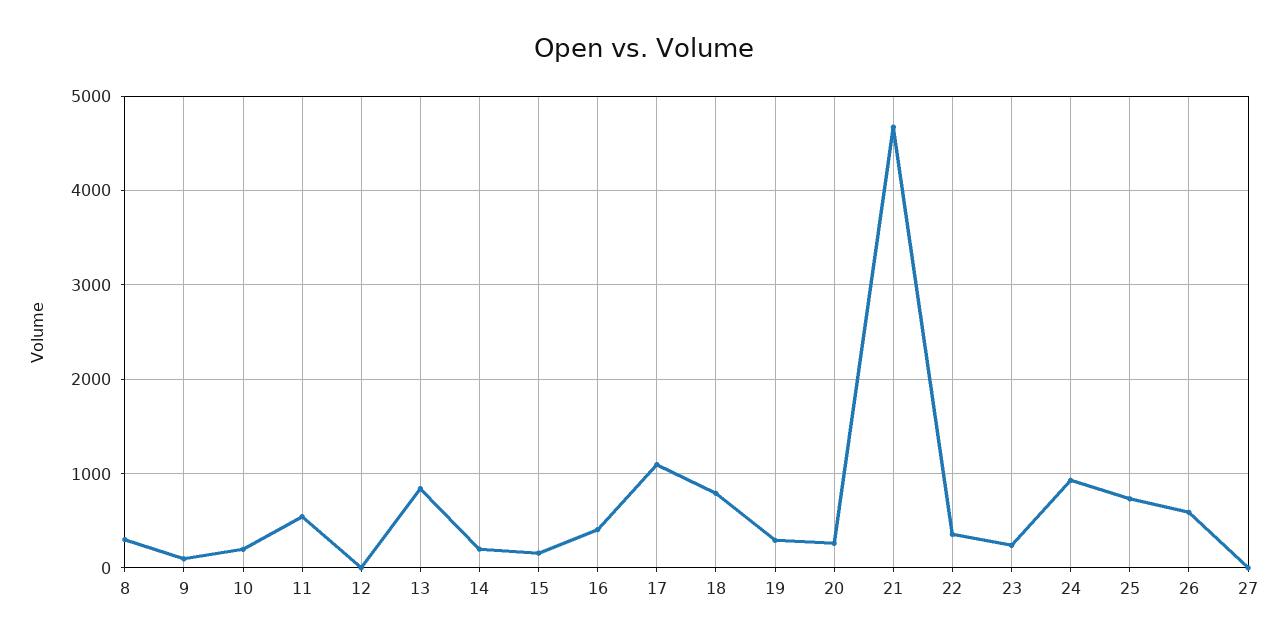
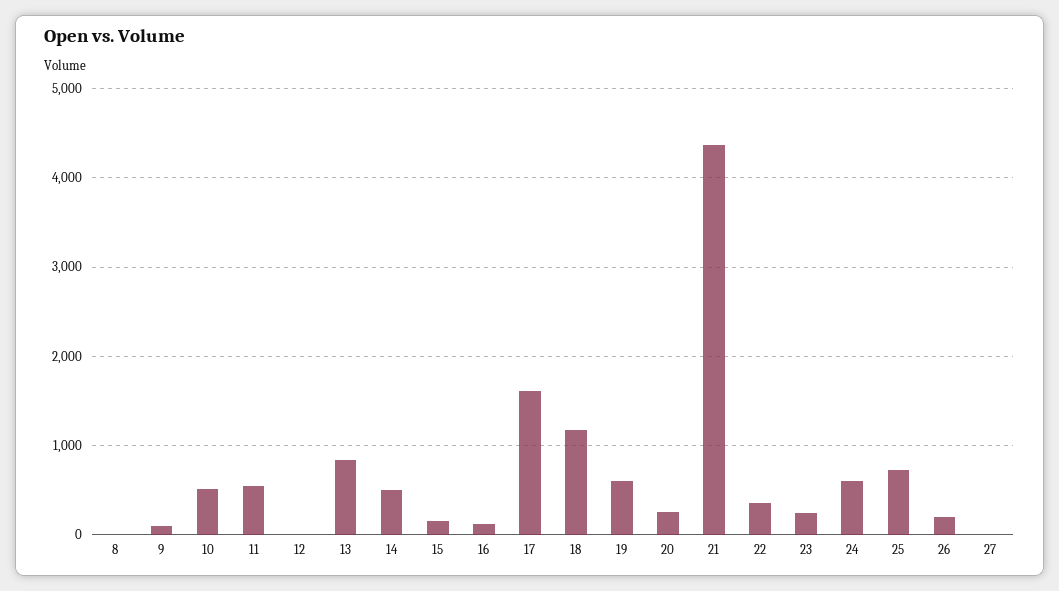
  {
-   "8": 300,
+   "8": 0,
    "9": 100,
-   "10": 200,
+   "10": 500,
    "11": 500,
    "12": 0,
    "13": 800,
-   "14": 200,
+   "14": 500,
    "15": 200,
-   "16": 400,
+   "16": 100,
-   "17": 1100,
+   "17": 1600,
-   "18": 800,
+   "18": 1200,
-   "19": 300,
+   "19": 600,
    "20": 300,
-   "21": 4700,
+   "21": 4400,
    "22": 400,
    "23": 200,
-   "24": 900,
+   "24": 600,
    "25": 700,
-   "26": 600,
+   "26": 200,
    "27": 0
  }

